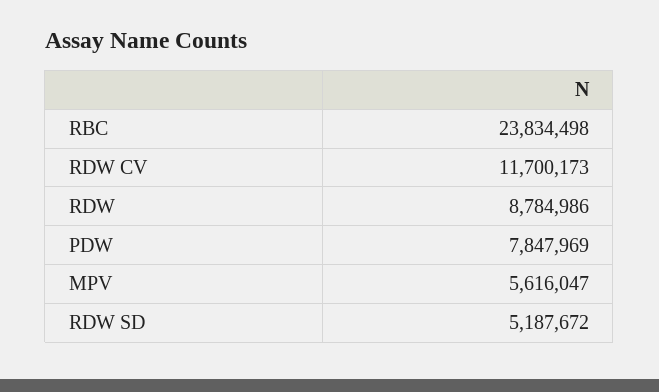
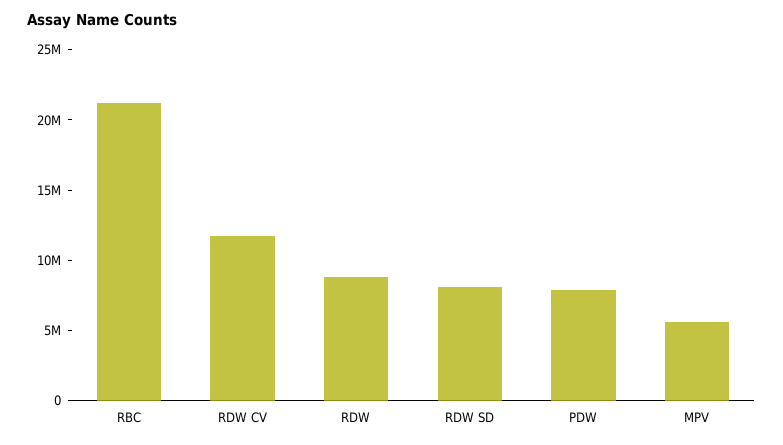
  {
-   "RBC": 23834498,
+   "RBC": 21000000,
    "RDW CV": 11700173,
    "RDW": 8784986,
    "PDW": 7847969,
    "MPV": 5616047,
-   "RDW SD": 5187672
+   "RDW SD": 8000000
  }

